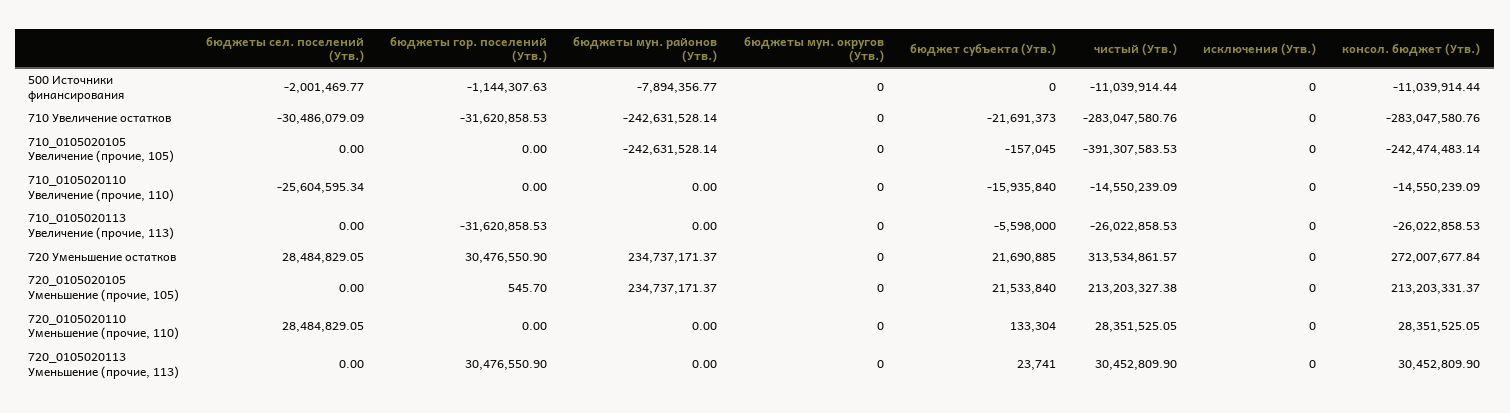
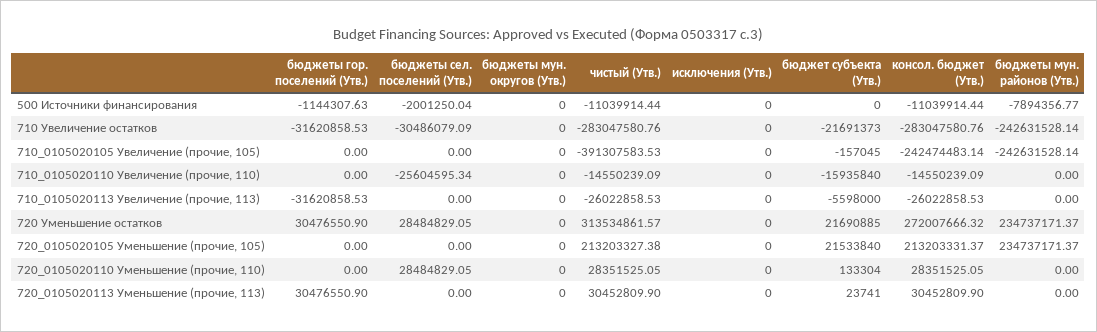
  {
    "бюджеты сел. поселений (Утв.)": {
-     "500 Источники финансирования": -2001469.77,
+     "500 Источники финансирования": -2001250.04,
      "710 Увеличение остатков": -30486079.09,
      "710_0105020105 Увеличение (прочие, 105)": 0,
      "710_0105020110 Увеличение (прочие, 110)": -25604595.34,
      "710_0105020113 Увеличение (прочие, 113)": 0,
      "720 Уменьшение остатков": 28484829.05,
      "720_0105020105 Уменьшение (прочие, 105)": 0,
      "720_0105020110 Уменьшение (прочие, 110)": 28484829.05,
      "720_0105020113 Уменьшение (прочие, 113)": 0
    },
    "бюджеты гор. поселений (Утв.)": {
      "500 Источники финансирования": -1144307.63,
      "710 Увеличение остатков": -31620858.53,
      "710_0105020105 Увеличение (прочие, 105)": 0,
      "710_0105020110 Увеличение (прочие, 110)": 0,
      "710_0105020113 Увеличение (прочие, 113)": -31620858.53,
      "720 Уменьшение остатков": 30476550.9,
-     "720_0105020105 Уменьшение (прочие, 105)": 545.7,
+     "720_0105020105 Уменьшение (прочие, 105)": 0,
      "720_0105020110 Уменьшение (прочие, 110)": 0,
      "720_0105020113 Уменьшение (прочие, 113)": 30476550.9
    },
    "бюджеты мун. районов (Утв.)": {
      "500 Источники финансирования": -7894356.77,
      "710 Увеличение остатков": -242631528.14,
      "710_0105020105 Увеличение (прочие, 105)": -242631528.14,
      "710_0105020110 Увеличение (прочие, 110)": 0,
      "710_0105020113 Увеличение (прочие, 113)": 0,
      "720 Уменьшение остатков": 234737171.37,
      "720_0105020105 Уменьшение (прочие, 105)": 234737171.37,
      "720_0105020110 Уменьшение (прочие, 110)": 0,
      "720_0105020113 Уменьшение (прочие, 113)": 0
    },
    "бюджеты мун. округов (Утв.)": {
      "500 Источники финансирования": 0,
      "710 Увеличение остатков": 0,
      "710_0105020105 Увеличение (прочие, 105)": 0,
      "710_0105020110 Увеличение (прочие, 110)": 0,
      "710_0105020113 Увеличение (прочие, 113)": 0,
      "720 Уменьшение остатков": 0,
      "720_0105020105 Уменьшение (прочие, 105)": 0,
      "720_0105020110 Уменьшение (прочие, 110)": 0,
      "720_0105020113 Уменьшение (прочие, 113)": 0
    },
    "бюджет субъекта (Утв.)": {
      "500 Источники финансирования": 0,
      "710 Увеличение остатков": -21691373,
      "710_0105020105 Увеличение (прочие, 105)": -157045,
      "710_0105020110 Увеличение (прочие, 110)": -15935840,
      "710_0105020113 Увеличение (прочие, 113)": -5598000,
      "720 Уменьшение остатков": 21690885,
      "720_0105020105 Уменьшение (прочие, 105)": 21533840,
      "720_0105020110 Уменьшение (прочие, 110)": 133304,
      "720_0105020113 Уменьшение (прочие, 113)": 23741
    },
    "чистый (Утв.)": {
      "500 Источники финансирования": -11039914.44,
      "710 Увеличение остатков": -283047580.76,
      "710_0105020105 Увеличение (прочие, 105)": -391307583.53,
      "710_0105020110 Увеличение (прочие, 110)": -14550239.09,
      "710_0105020113 Увеличение (прочие, 113)": -26022858.53,
      "720 Уменьшение остатков": 313534861.57,
      "720_0105020105 Уменьшение (прочие, 105)": 213203327.38,
      "720_0105020110 Уменьшение (прочие, 110)": 28351525.05,
      "720_0105020113 Уменьшение (прочие, 113)": 30452809.9
    },
    "исключения (Утв.)": {
      "500 Источники финансирования": 0,
      "710 Увеличение остатков": 0,
      "710_0105020105 Увеличение (прочие, 105)": 0,
      "710_0105020110 Увеличение (прочие, 110)": 0,
      "710_0105020113 Увеличение (прочие, 113)": 0,
      "720 Уменьшение остатков": 0,
      "720_0105020105 Уменьшение (прочие, 105)": 0,
      "720_0105020110 Уменьшение (прочие, 110)": 0,
      "720_0105020113 Уменьшение (прочие, 113)": 0
    },
    "консол. бюджет (Утв.)": {
      "500 Источники финансирования": -11039914.44,
      "710 Увеличение остатков": -283047580.76,
      "710_0105020105 Увеличение (прочие, 105)": -242474483.14,
      "710_0105020110 Увеличение (прочие, 110)": -14550239.09,
      "710_0105020113 Увеличение (прочие, 113)": -26022858.53,
-     "720 Уменьшение остатков": 272007677.84,
+     "720 Уменьшение остатков": 272007666.32,
      "720_0105020105 Уменьшение (прочие, 105)": 213203331.37,
      "720_0105020110 Уменьшение (прочие, 110)": 28351525.05,
      "720_0105020113 Уменьшение (прочие, 113)": 30452809.9
    }
  }

